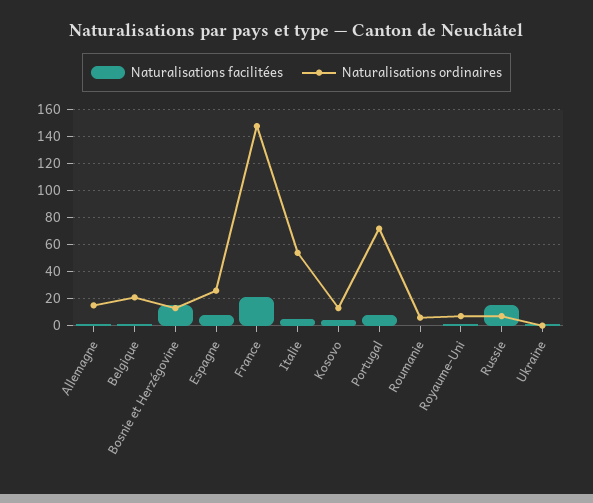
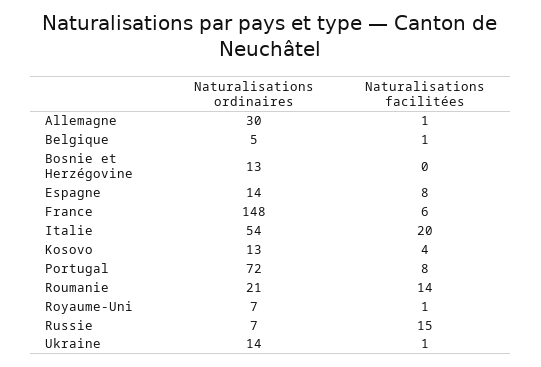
  {
    "Naturalisations facilitées": {
      "Allemagne": 1,
      "Belgique": 1,
-     "Bosnie et Herzégovine": 15,
+     "Bosnie et Herzégovine": 0,
      "Espagne": 8,
-     "France": 20,
+     "France": 6,
-     "Italie": 5,
+     "Italie": 20,
      "Kosovo": 4,
      "Portugal": 8,
-     "Roumanie": 0,
+     "Roumanie": 14,
      "Royaume-Uni": 1,
      "Russie": 15,
      "Ukraine": 1
    },
    "Naturalisations ordinaires": {
-     "Allemagne": 15,
+     "Allemagne": 30,
-     "Belgique": 20,
+     "Belgique": 5,
      "Bosnie et Herzégovine": 13,
-     "Espagne": 25,
+     "Espagne": 14,
      "France": 148,
      "Italie": 54,
      "Kosovo": 13,
      "Portugal": 72,
-     "Roumanie": 5,
+     "Roumanie": 21,
      "Royaume-Uni": 7,
      "Russie": 7,
-     "Ukraine": 0
+     "Ukraine": 14
    }
  }

